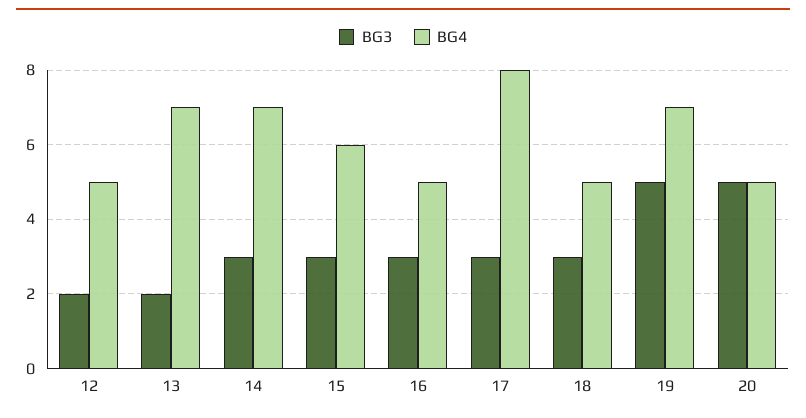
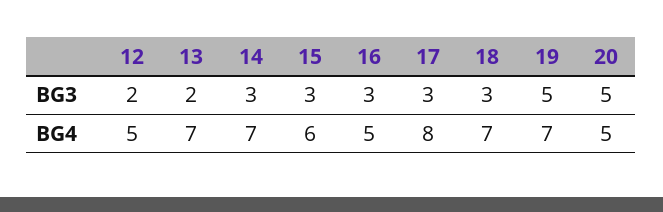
  {
    "BG3": {
      "12": 2,
      "13": 2,
      "14": 3,
      "15": 3,
      "16": 3,
      "17": 3,
      "18": 3,
      "19": 5,
      "20": 5
    },
    "BG4": {
      "12": 5,
      "13": 7,
      "14": 7,
      "15": 6,
      "16": 5,
      "17": 8,
-     "18": 5,
+     "18": 7,
      "19": 7,
      "20": 5
    }
  }

